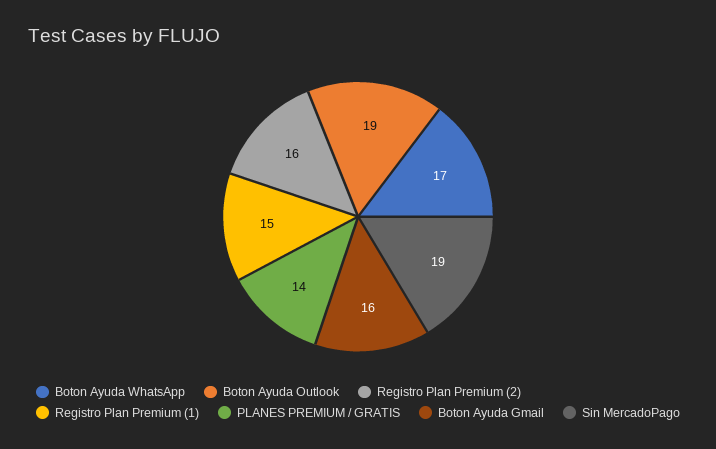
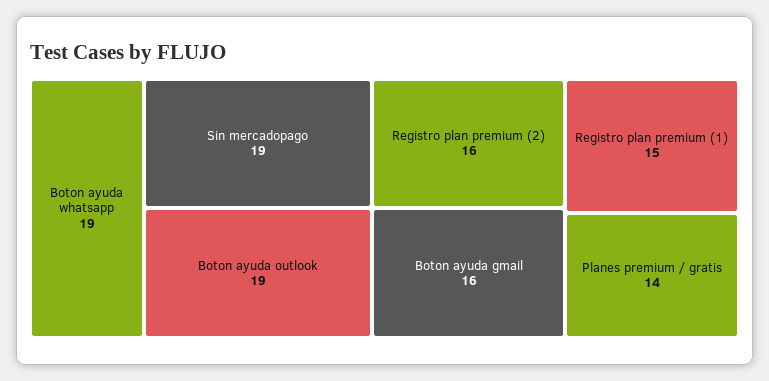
  {
-   "Boton Ayuda WhatsApp": 17,
+   "Boton Ayuda WhatsApp": 19,
    "Boton Ayuda Outlook": 19,
    "Registro Plan Premium (2)": 16,
    "Registro Plan Premium (1)": 15,
    "PLANES PREMIUM / GRATIS": 14,
    "Boton Ayuda Gmail": 16,
    "Sin MercadoPago": 19
  }

